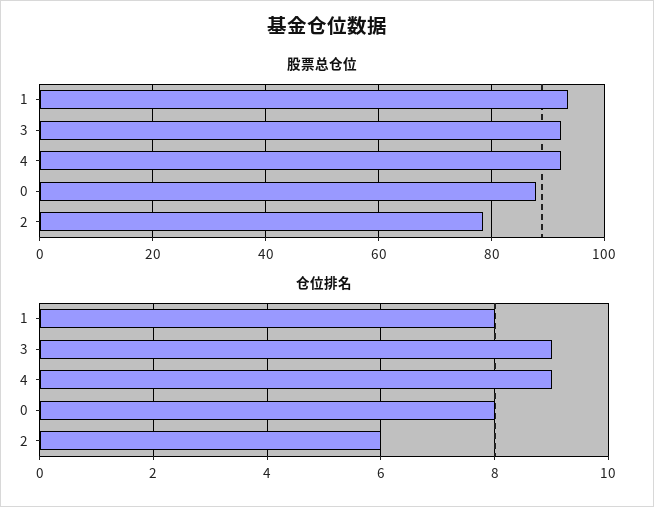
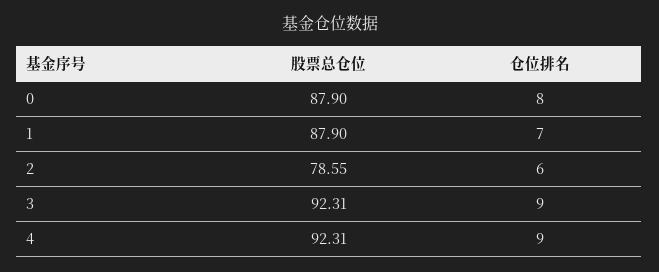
  {
    "股票总仓位": {
-     "1": 94,
+     "1": 87.9,
      "3": 92.31,
      "4": 92.31,
      "0": 87.9,
      "2": 78.55
    },
    "仓位排名": {
-     "1": 8,
+     "1": 7,
      "3": 9,
      "4": 9,
      "0": 8,
      "2": 6
    }
  }

